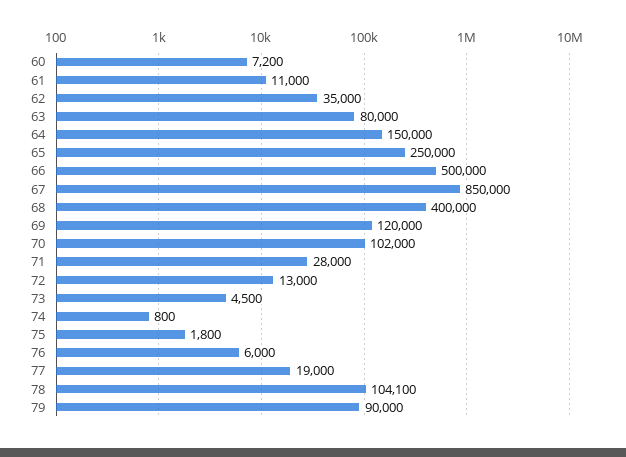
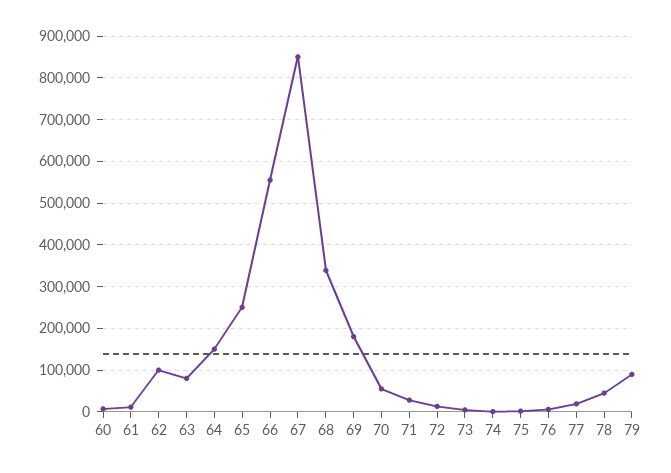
  {
    "60": 7200,
    "61": 11000,
-   "62": 35000,
+   "62": 100000,
    "63": 80000,
    "64": 150000,
    "65": 250000,
-   "66": 500000,
+   "66": 560000,
    "67": 850000,
-   "68": 400000,
+   "68": 340000,
-   "69": 120000,
+   "69": 180000,
-   "70": 102000,
+   "70": 60000,
    "71": 28000,
    "72": 13000,
    "73": 4500,
    "74": 800,
    "75": 1800,
    "76": 6000,
    "77": 19000,
-   "78": 104100,
+   "78": 40000,
    "79": 90000
  }

